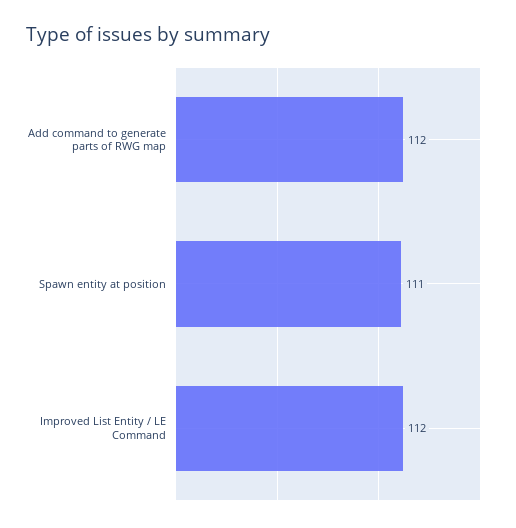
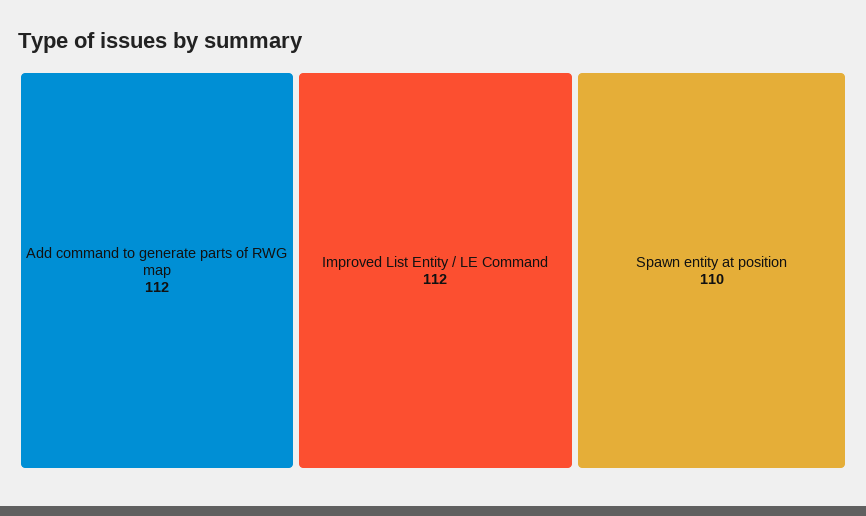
  {
    "Add command to generate parts of RWG map": 112,
-   "Spawn entity at position": 111,
+   "Spawn entity at position": 110,
    "Improved List Entity / LE Command": 112
  }

